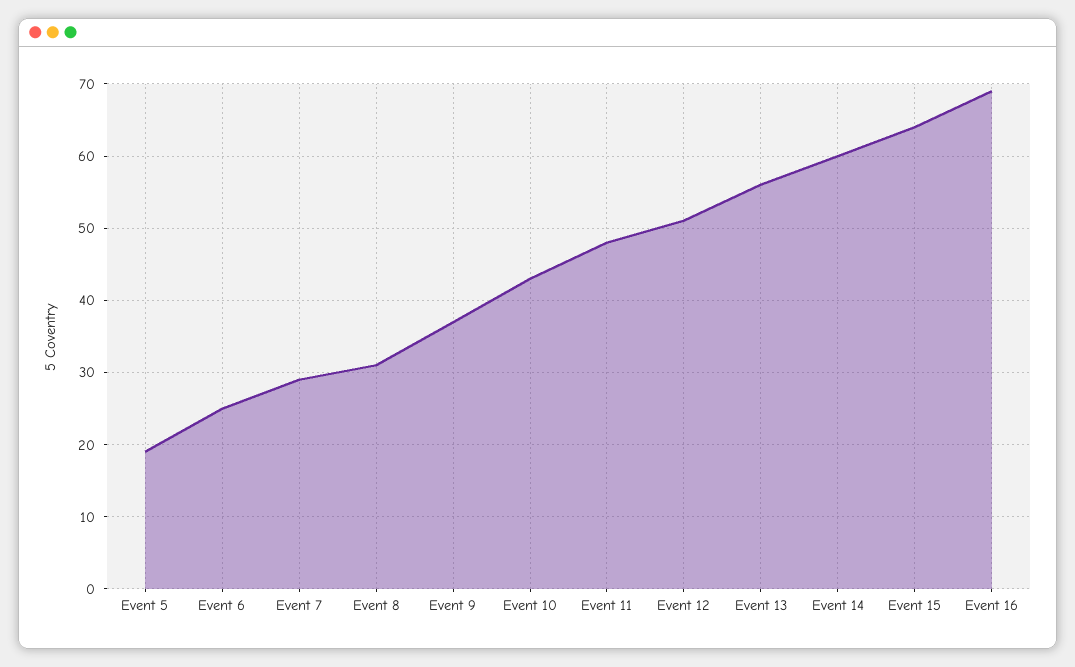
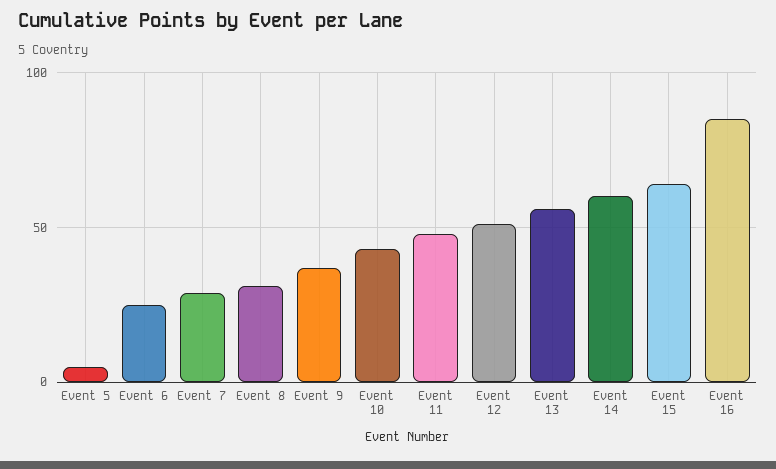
  {
-   "Event 5": 19,
+   "Event 5": 5,
    "Event 6": 25,
    "Event 7": 29,
    "Event 8": 31,
    "Event 9": 37,
    "Event 10": 43,
    "Event 11": 48,
    "Event 12": 51,
    "Event 13": 56,
    "Event 14": 60,
    "Event 15": 64,
-   "Event 16": 69
+   "Event 16": 85
  }

